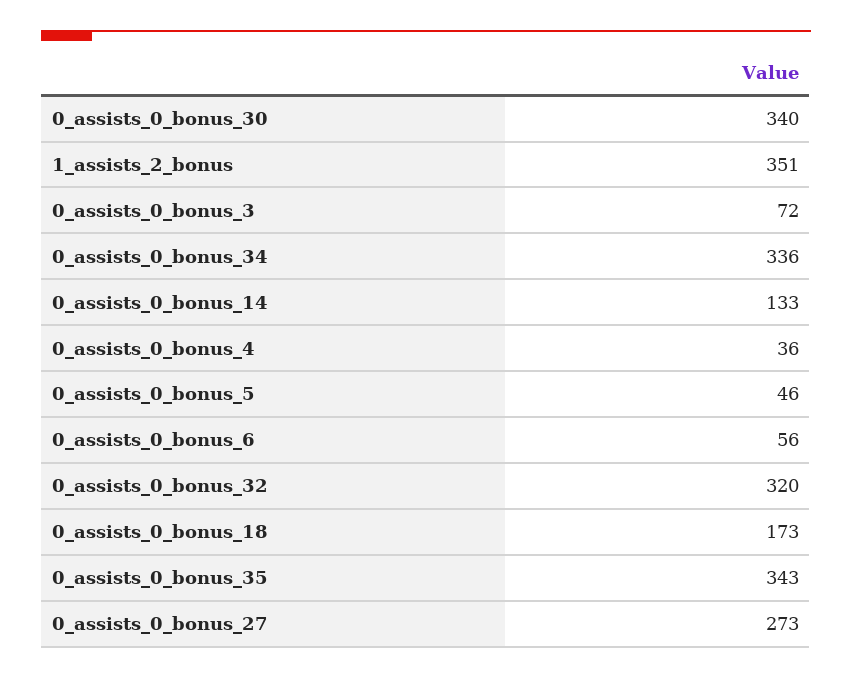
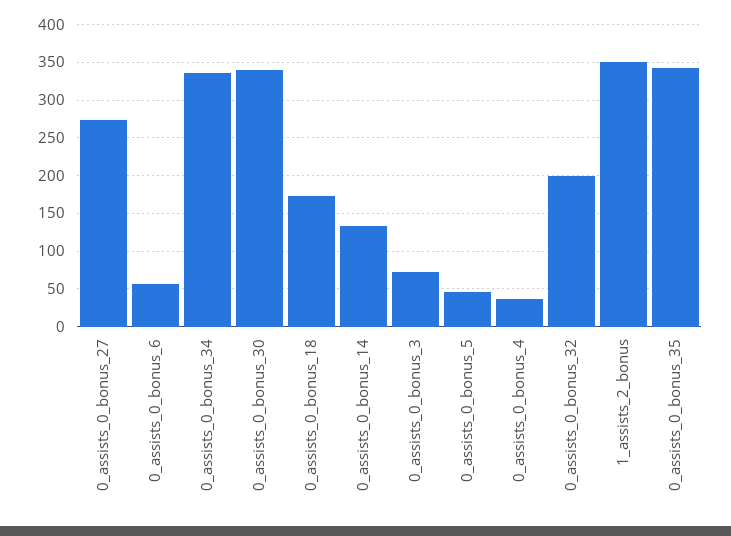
  {
    "0_assists_0_bonus_30": 340,
    "1_assists_2_bonus": 351,
    "0_assists_0_bonus_3": 72,
    "0_assists_0_bonus_34": 336,
    "0_assists_0_bonus_14": 133,
    "0_assists_0_bonus_4": 36,
    "0_assists_0_bonus_5": 46,
    "0_assists_0_bonus_6": 56,
-   "0_assists_0_bonus_32": 320,
+   "0_assists_0_bonus_32": 200,
    "0_assists_0_bonus_18": 173,
    "0_assists_0_bonus_35": 343,
    "0_assists_0_bonus_27": 273
  }

